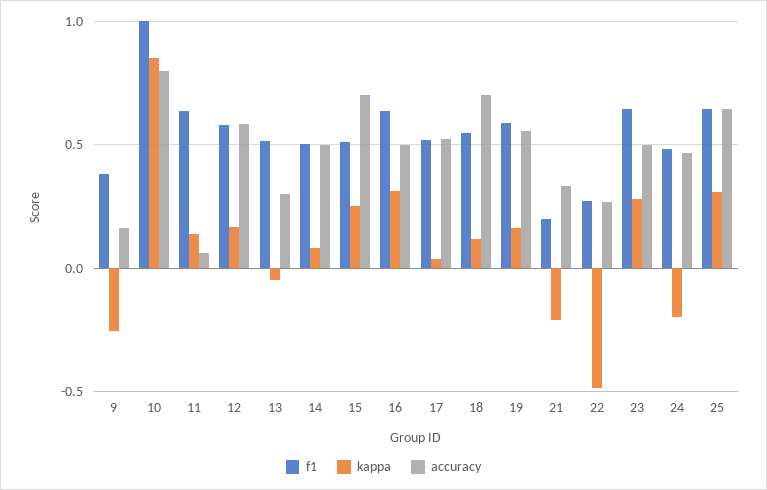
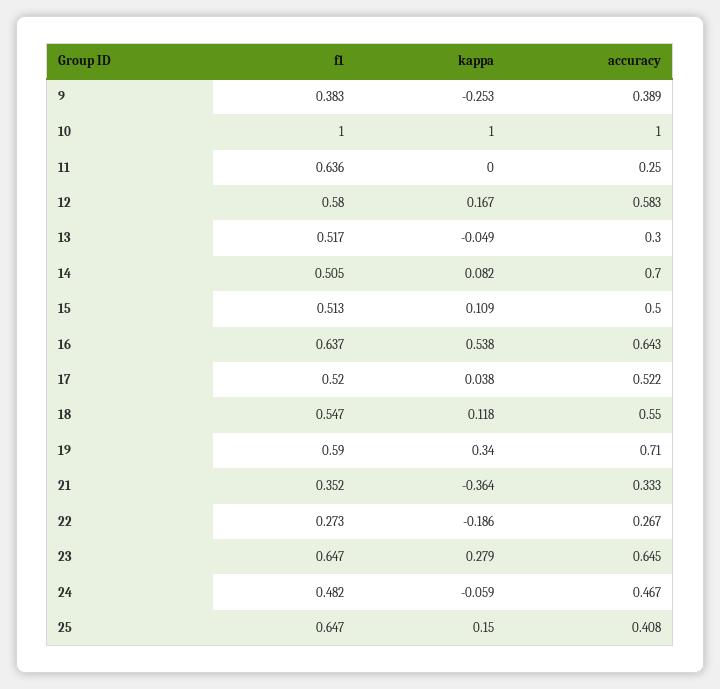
  {
    "f1": {
      "9": 0.383,
      "10": 1,
      "11": 0.636,
      "12": 0.58,
      "13": 0.517,
      "14": 0.505,
      "15": 0.513,
      "16": 0.637,
      "17": 0.52,
      "18": 0.547,
      "19": 0.59,
-     "21": 0.2,
+     "21": 0.352,
      "22": 0.273,
      "23": 0.647,
      "24": 0.482,
      "25": 0.647
    },
    "kappa": {
      "9": -0.253,
-     "10": 0.85,
+     "10": 1,
-     "11": 0.15,
+     "11": 0,
      "12": 0.167,
      "13": -0.049,
      "14": 0.082,
-     "15": 0.25,
+     "15": 0.109,
-     "16": 0.3,
+     "16": 0.538,
      "17": 0.038,
      "18": 0.118,
-     "19": 0.15,
+     "19": 0.34,
-     "21": -0.2,
+     "21": -0.364,
-     "22": -0.5,
+     "22": -0.186,
      "23": 0.279,
-     "24": -0.2,
+     "24": -0.059,
-     "25": 0.3
+     "25": 0.15
    },
    "accuracy": {
-     "9": 0.15,
+     "9": 0.389,
-     "10": 0.8,
+     "10": 1,
-     "11": 0.05,
+     "11": 0.25,
      "12": 0.583,
      "13": 0.3,
-     "14": 0.5,
+     "14": 0.7,
-     "15": 0.7,
+     "15": 0.5,
-     "16": 0.5,
+     "16": 0.643,
      "17": 0.522,
-     "18": 0.7,
+     "18": 0.55,
-     "19": 0.55,
+     "19": 0.71,
      "21": 0.333,
      "22": 0.267,
-     "23": 0.5,
+     "23": 0.645,
      "24": 0.467,
-     "25": 0.65
+     "25": 0.408
    }
  }

